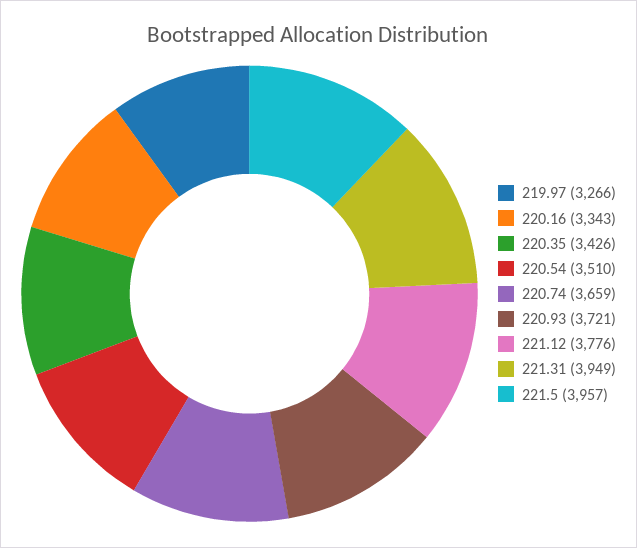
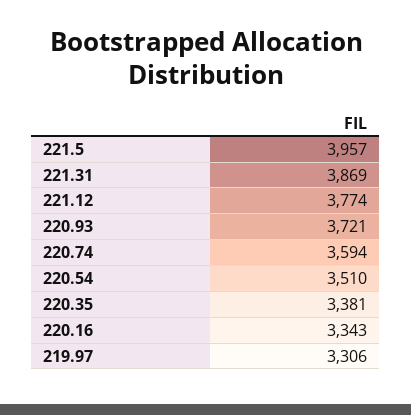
  {
-   "219.97": 3266,
+   "219.97": 3306,
    "220.16": 3343,
-   "220.35": 3426,
+   "220.35": 3381,
    "220.54": 3510,
-   "220.74": 3659,
+   "220.74": 3594,
    "220.93": 3721,
-   "221.12": 3776,
+   "221.12": 3774,
-   "221.31": 3949,
+   "221.31": 3869,
    "221.5": 3957
  }

